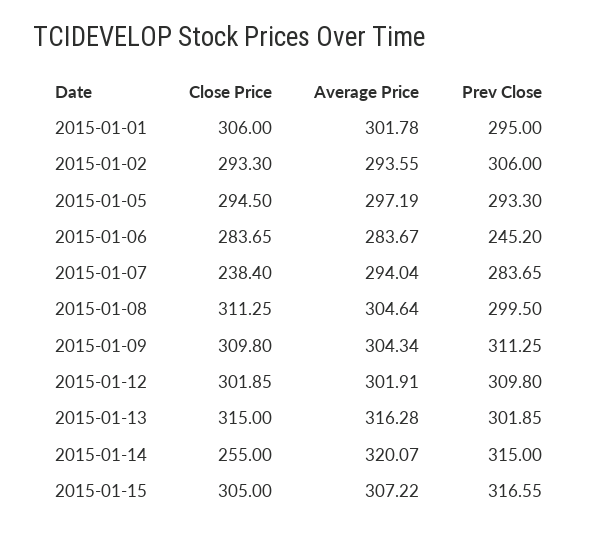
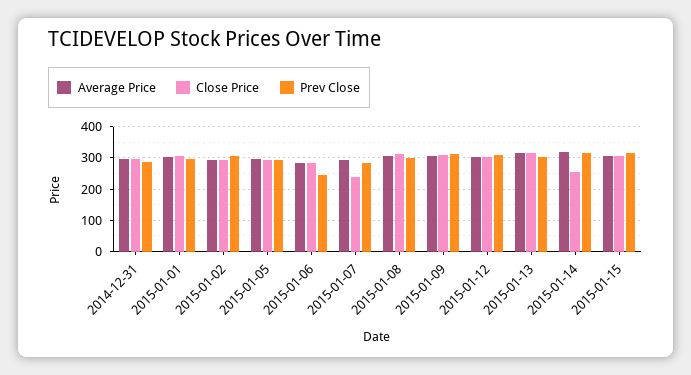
  {
    "Close Price": {
      "2015-01-01": 306,
      "2015-01-02": 293.3,
      "2015-01-05": 294.5,
      "2015-01-06": 283.65,
      "2015-01-07": 238.4,
      "2015-01-08": 311.25,
      "2015-01-09": 309.8,
      "2015-01-12": 301.85,
      "2015-01-13": 315,
      "2015-01-14": 255,
-     "2015-01-15": 305
+     "2015-01-15": 305,
+     "2014-12-31": 300
    },
    "Average Price": {
      "2015-01-01": 301.78,
      "2015-01-02": 293.55,
      "2015-01-05": 297.19,
      "2015-01-06": 283.67,
      "2015-01-07": 294.04,
      "2015-01-08": 304.64,
      "2015-01-09": 304.34,
      "2015-01-12": 301.91,
      "2015-01-13": 316.28,
      "2015-01-14": 320.07,
-     "2015-01-15": 307.22
+     "2015-01-15": 307.22,
+     "2014-12-31": 300
    },
    "Prev Close": {
      "2015-01-01": 295,
      "2015-01-02": 306,
      "2015-01-05": 293.3,
      "2015-01-06": 245.2,
      "2015-01-07": 283.65,
      "2015-01-08": 299.5,
      "2015-01-09": 311.25,
      "2015-01-12": 309.8,
      "2015-01-13": 301.85,
      "2015-01-14": 315,
-     "2015-01-15": 316.55
+     "2015-01-15": 316.55,
+     "2014-12-31": 280
    }
  }

